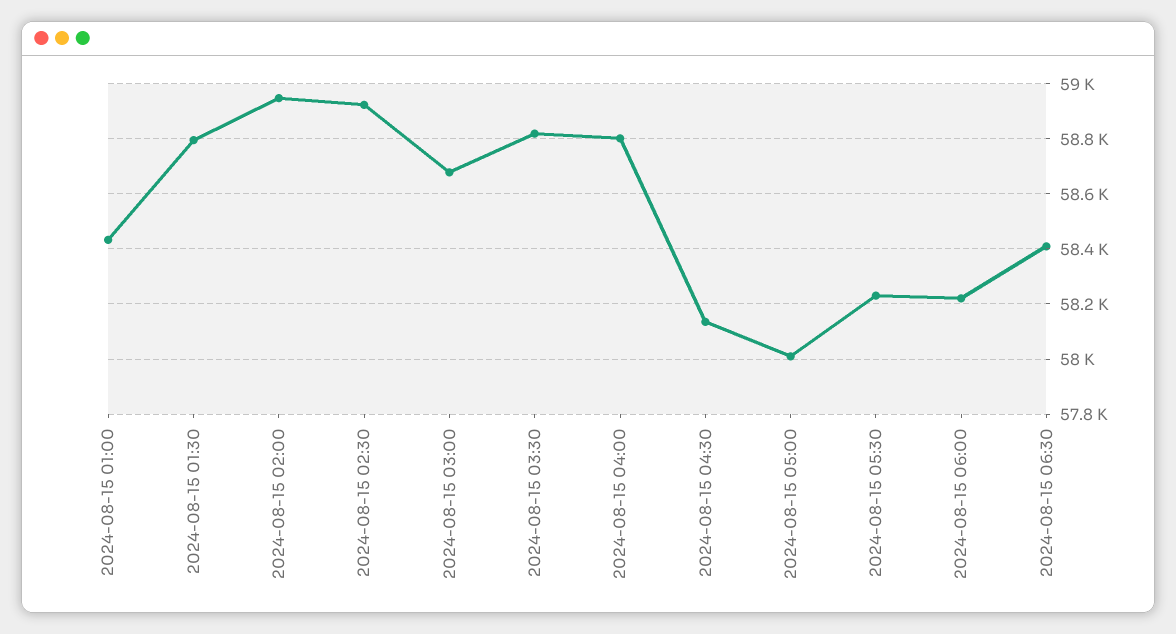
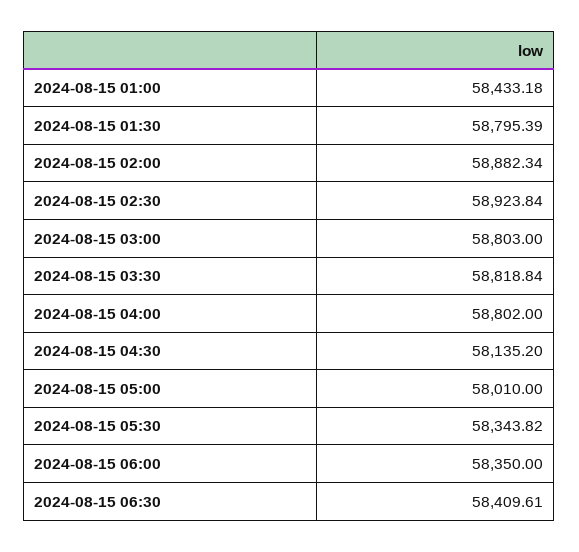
  {
    "2024-08-15 01:00": 58433.18,
    "2024-08-15 01:30": 58795.39,
-   "2024-08-15 02:00": 58950,
+   "2024-08-15 02:00": 58882.34,
    "2024-08-15 02:30": 58923.84,
-   "2024-08-15 03:00": 58675,
+   "2024-08-15 03:00": 58803,
    "2024-08-15 03:30": 58818.84,
    "2024-08-15 04:00": 58802,
    "2024-08-15 04:30": 58135.2,
    "2024-08-15 05:00": 58010,
-   "2024-08-15 05:30": 58225,
+   "2024-08-15 05:30": 58343.82,
-   "2024-08-15 06:00": 58225,
+   "2024-08-15 06:00": 58350,
    "2024-08-15 06:30": 58409.61
  }

